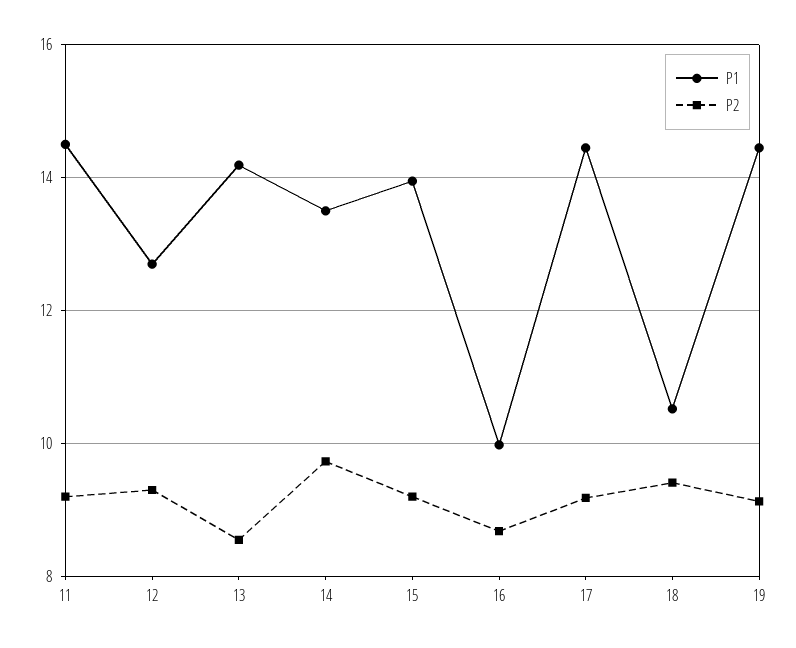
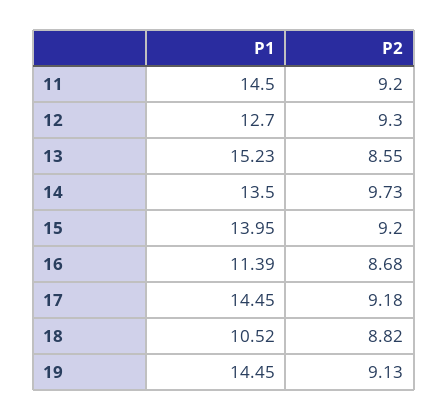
  {
    "P1": {
      "11": 14.5,
      "12": 12.7,
-     "13": 14.2,
+     "13": 15.23,
      "14": 13.5,
      "15": 13.95,
-     "16": 10,
+     "16": 11.39,
      "17": 14.45,
      "18": 10.52,
      "19": 14.45
    },
    "P2": {
      "11": 9.2,
      "12": 9.3,
      "13": 8.55,
      "14": 9.73,
      "15": 9.2,
      "16": 8.68,
      "17": 9.18,
-     "18": 9.4,
+     "18": 8.82,
      "19": 9.13
    }
  }

